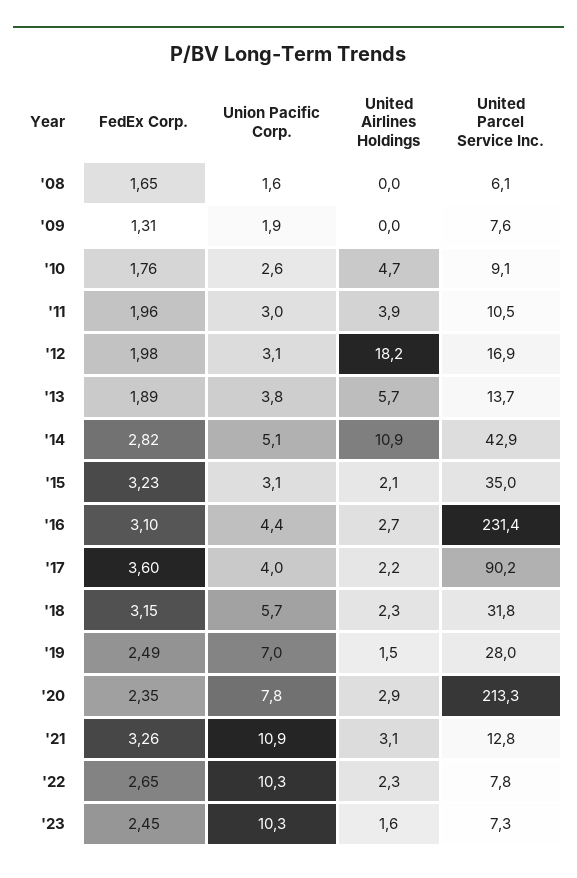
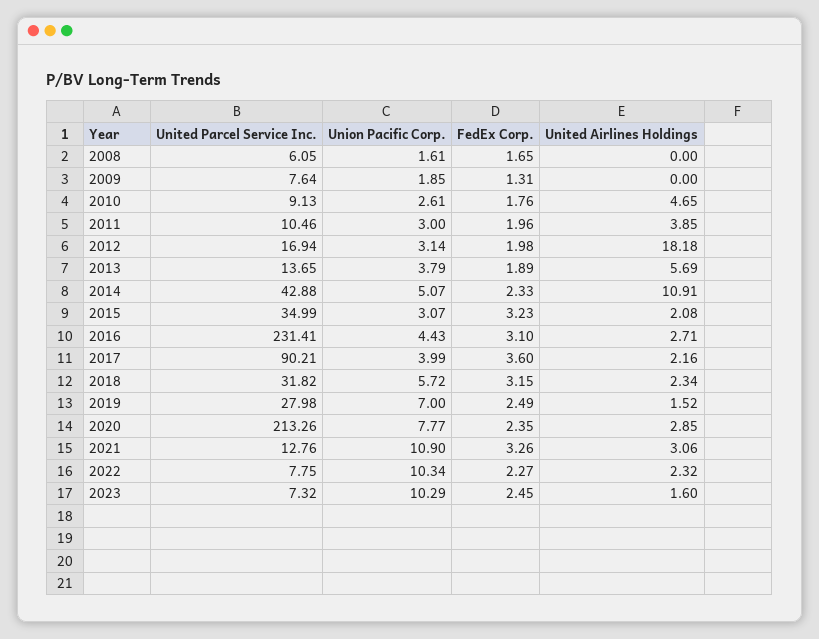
  {
    "FedEx Corp.": {
      "'08": 1.65,
      "'09": 1.31,
      "'10": 1.76,
      "'11": 1.96,
      "'12": 1.98,
      "'13": 1.89,
-     "'14": 2.82,
+     "'14": 2.33,
      "'15": 3.23,
      "'16": 3.1,
      "'17": 3.6,
      "'18": 3.15,
      "'19": 2.49,
      "'20": 2.35,
      "'21": 3.26,
-     "'22": 2.65,
+     "'22": 2.27,
      "'23": 2.45
    },
    "Union Pacific Corp.": {
      "'08": 1.61,
      "'09": 1.85,
      "'10": 2.61,
      "'11": 3,
      "'12": 3.14,
      "'13": 3.79,
      "'14": 5.07,
      "'15": 3.07,
      "'16": 4.43,
      "'17": 3.99,
      "'18": 5.72,
      "'19": 7,
      "'20": 7.77,
      "'21": 10.9,
      "'22": 10.34,
      "'23": 10.29
    },
    "United Airlines Holdings": {
      "'08": 0,
      "'09": 0,
      "'10": 4.65,
      "'11": 3.85,
      "'12": 18.18,
      "'13": 5.69,
      "'14": 10.91,
      "'15": 2.08,
      "'16": 2.71,
      "'17": 2.16,
      "'18": 2.34,
      "'19": 1.52,
      "'20": 2.85,
      "'21": 3.06,
      "'22": 2.32,
      "'23": 1.6
    },
    "United Parcel Service Inc.": {
      "'08": 6.05,
      "'09": 7.64,
      "'10": 9.13,
      "'11": 10.46,
      "'12": 16.94,
      "'13": 13.65,
      "'14": 42.88,
      "'15": 34.99,
      "'16": 231.41,
      "'17": 90.21,
      "'18": 31.82,
      "'19": 27.98,
      "'20": 213.26,
      "'21": 12.76,
      "'22": 7.75,
      "'23": 7.32
    }
  }

